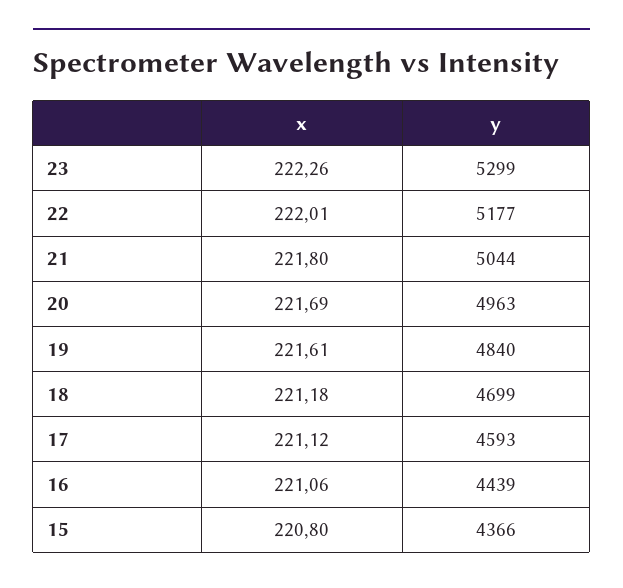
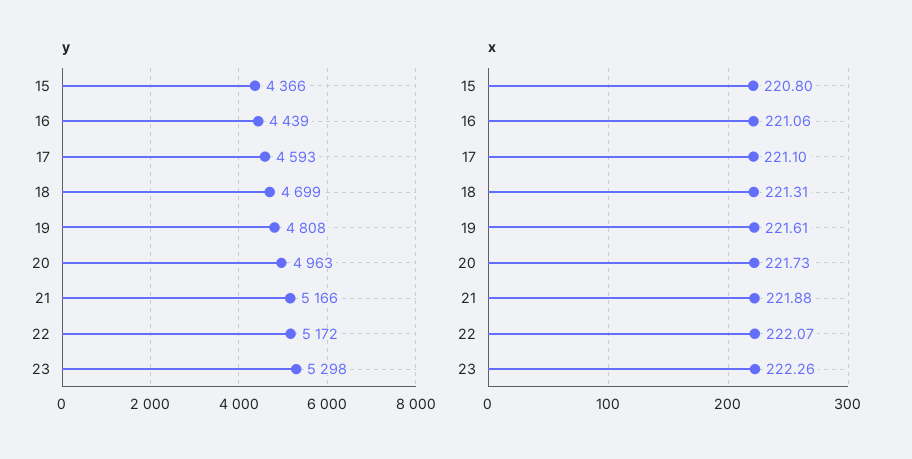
  {
    "x": {
      "23": 222.26,
-     "22": 222.01,
+     "22": 222.07,
-     "21": 221.8,
+     "21": 221.88,
-     "20": 221.69,
+     "20": 221.73,
      "19": 221.61,
-     "18": 221.18,
+     "18": 221.31,
-     "17": 221.12,
+     "17": 221.1,
      "16": 221.06,
      "15": 220.8
    },
    "y": {
-     "23": 5299,
+     "23": 5298,
-     "22": 5177,
+     "22": 5172,
-     "21": 5044,
+     "21": 5166,
      "20": 4963,
-     "19": 4840,
+     "19": 4808,
      "18": 4699,
      "17": 4593,
      "16": 4439,
      "15": 4366
    }
  }

